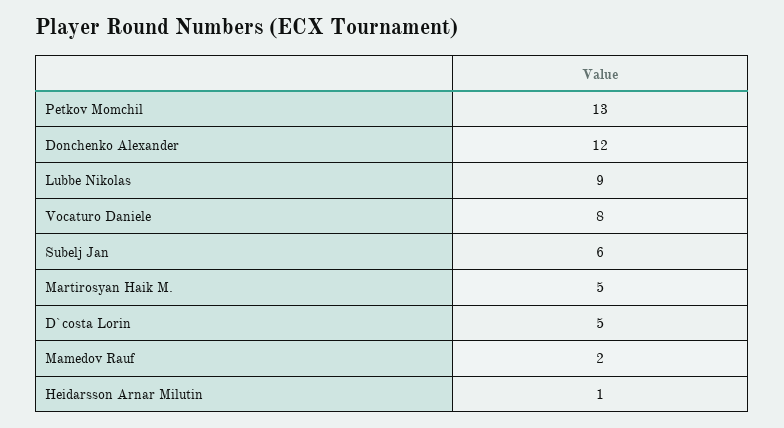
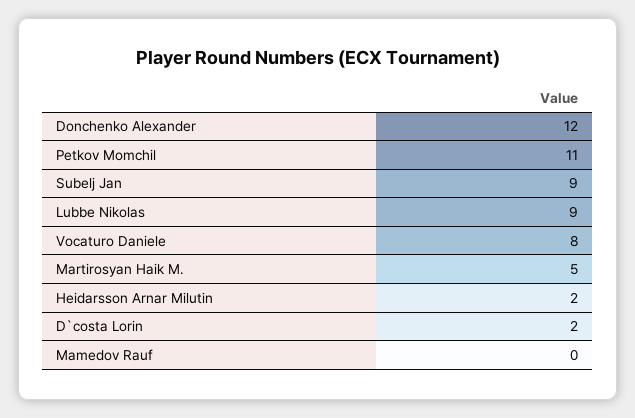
  {
-   "Petkov Momchil": 13,
+   "Petkov Momchil": 11,
    "Donchenko Alexander": 12,
    "Lubbe Nikolas": 9,
    "Vocaturo Daniele": 8,
-   "Subelj Jan": 6,
+   "Subelj Jan": 9,
    "Martirosyan Haik M.": 5,
-   "D`costa Lorin": 5,
+   "D`costa Lorin": 2,
-   "Mamedov Rauf": 2,
+   "Mamedov Rauf": 0,
-   "Heidarsson Arnar Milutin": 1
+   "Heidarsson Arnar Milutin": 2
  }

